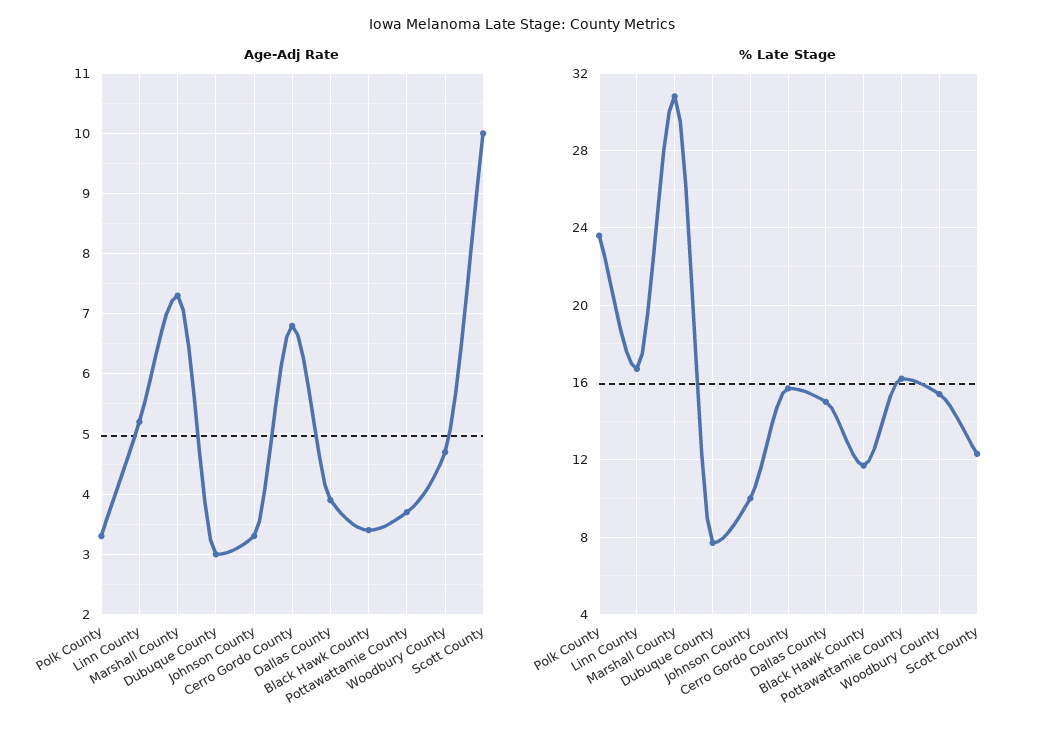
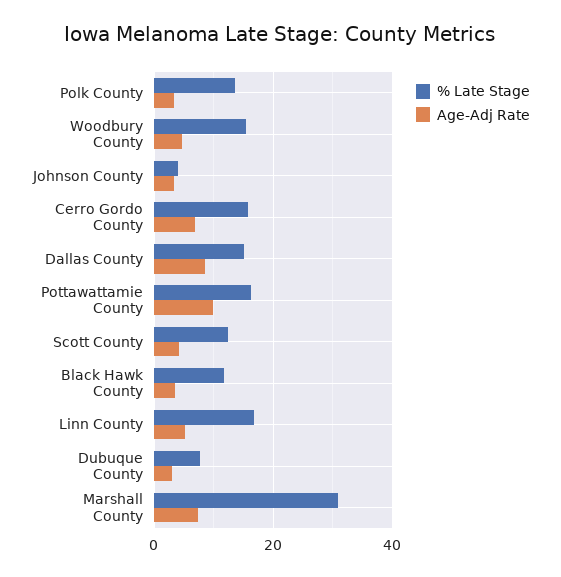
  {
    "Age-Adj Rate": {
      "Polk County": 3.3,
      "Linn County": 5.2,
      "Marshall County": 7.3,
      "Dubuque County": 3,
      "Johnson County": 3.3,
      "Cerro Gordo County": 6.8,
-     "Dallas County": 3.9,
+     "Dallas County": 8,
      "Black Hawk County": 3.4,
-     "Pottawattamie County": 3.7,
+     "Pottawattamie County": 10,
      "Woodbury County": 4.7,
-     "Scott County": 10
+     "Scott County": 4
    },
    "% Late Stage": {
-     "Polk County": 23.5,
+     "Polk County": 14,
      "Linn County": 16.5,
      "Marshall County": 31,
      "Dubuque County": 7.5,
-     "Johnson County": 10,
+     "Johnson County": 4,
      "Cerro Gordo County": 15.5,
      "Dallas County": 15,
      "Black Hawk County": 11.5,
      "Pottawattamie County": 16,
      "Woodbury County": 15.5,
      "Scott County": 12.5
    }
  }

